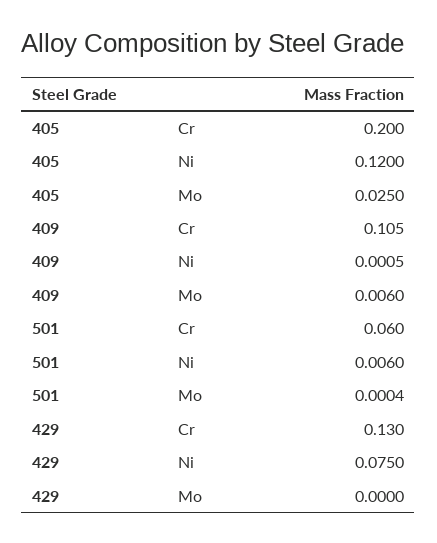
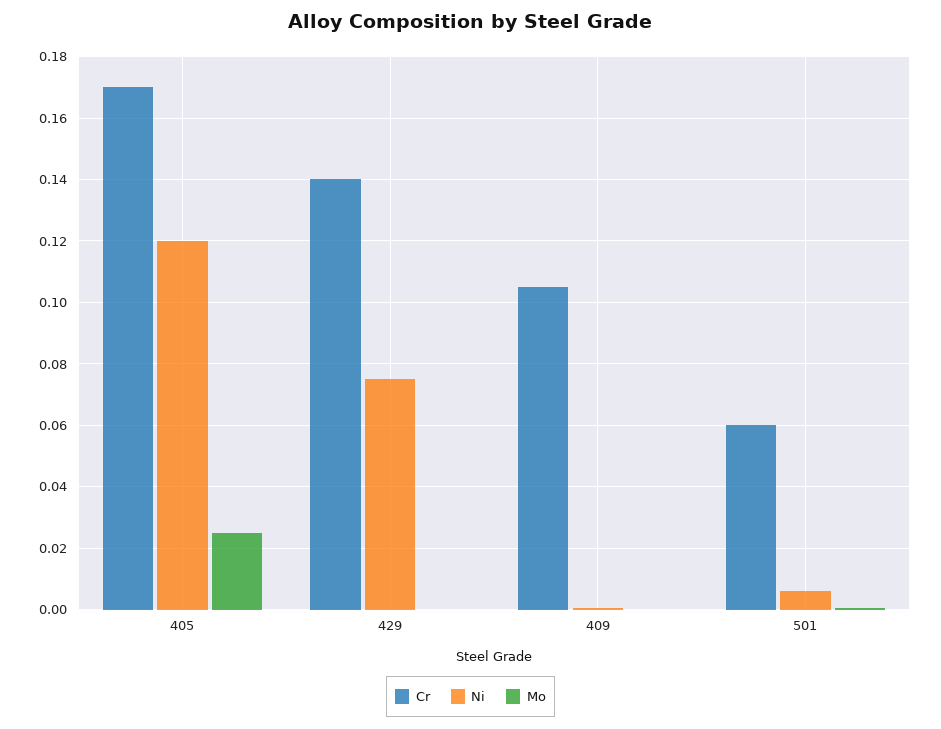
  {
    "Cr": {
-     "405": 0.2,
+     "405": 0.17,
      "409": 0.105,
      "501": 0.06,
-     "429": 0.13
+     "429": 0.14
    },
    "Ni": {
      "405": 0.12,
      "409": 0.0005,
      "501": 0.006,
      "429": 0.075
    },
    "Mo": {
      "405": 0.025,
-     "409": 0.006,
+     "409": 0,
      "501": 0.0004,
      "429": 0
    }
  }

